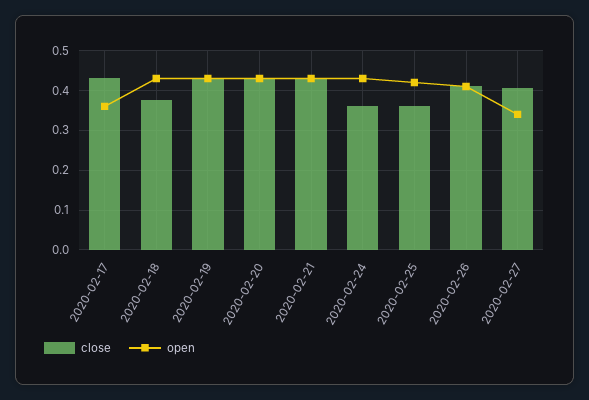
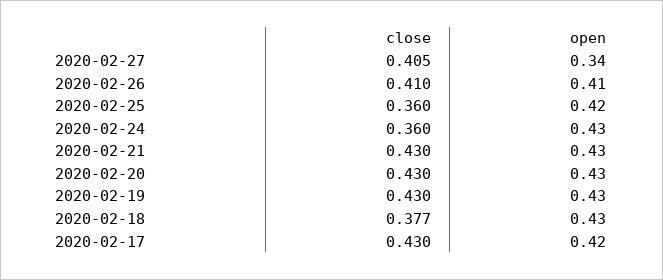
  {
    "close": {
      "2020-02-17": 0.43,
      "2020-02-18": 0.377,
      "2020-02-19": 0.43,
      "2020-02-20": 0.43,
      "2020-02-21": 0.43,
      "2020-02-24": 0.36,
      "2020-02-25": 0.36,
      "2020-02-26": 0.41,
      "2020-02-27": 0.405
    },
    "open": {
-     "2020-02-17": 0.36,
+     "2020-02-17": 0.42,
      "2020-02-18": 0.43,
      "2020-02-19": 0.43,
      "2020-02-20": 0.43,
      "2020-02-21": 0.43,
      "2020-02-24": 0.43,
      "2020-02-25": 0.42,
      "2020-02-26": 0.41,
      "2020-02-27": 0.34
    }
  }

